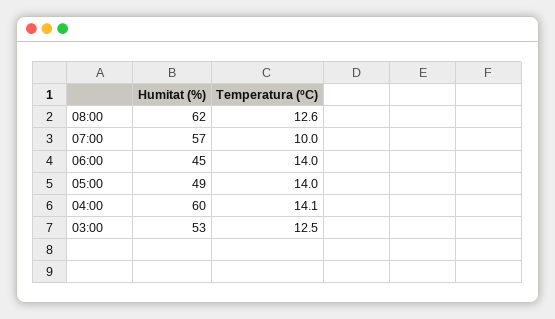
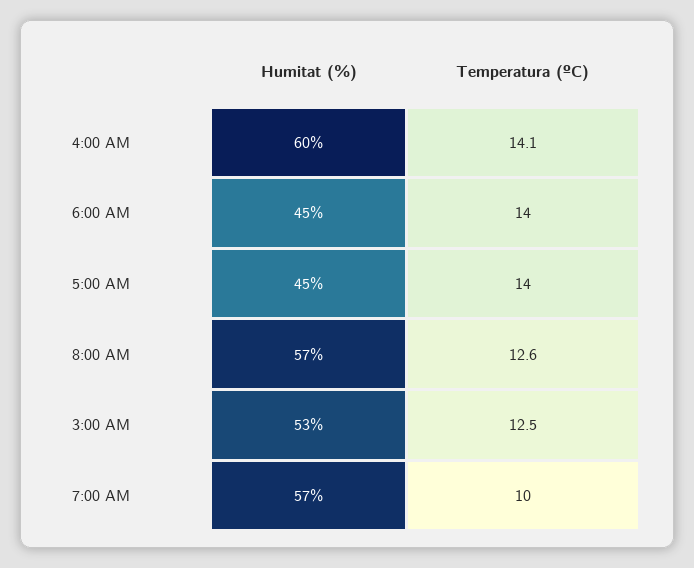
  {
    "Humitat (%)": {
-     "08:00": 62,
+     "08:00": 57,
      "07:00": 57,
      "06:00": 45,
-     "05:00": 49,
+     "05:00": 45,
      "04:00": 60,
      "03:00": 53
    },
    "Temperatura (ºC)": {
      "08:00": 12.6,
      "07:00": 10,
      "06:00": 14,
      "05:00": 14,
      "04:00": 14.1,
      "03:00": 12.5
    }
  }

